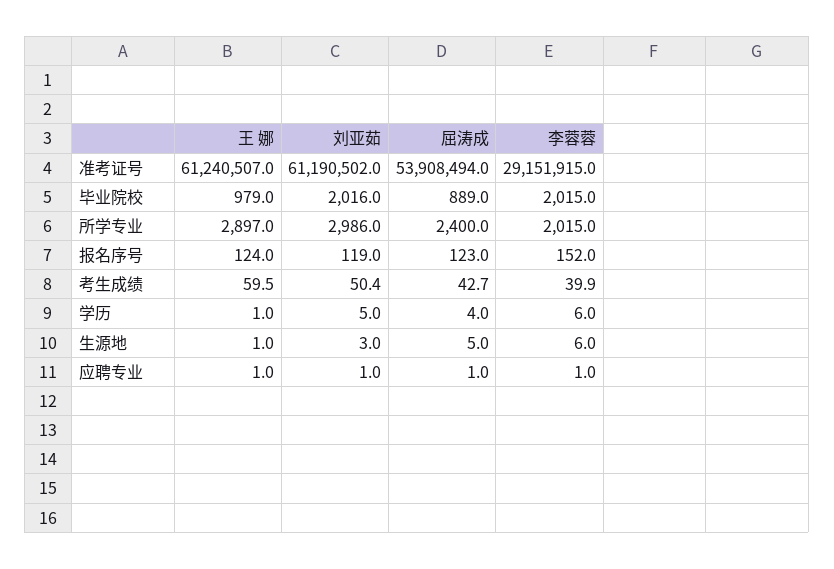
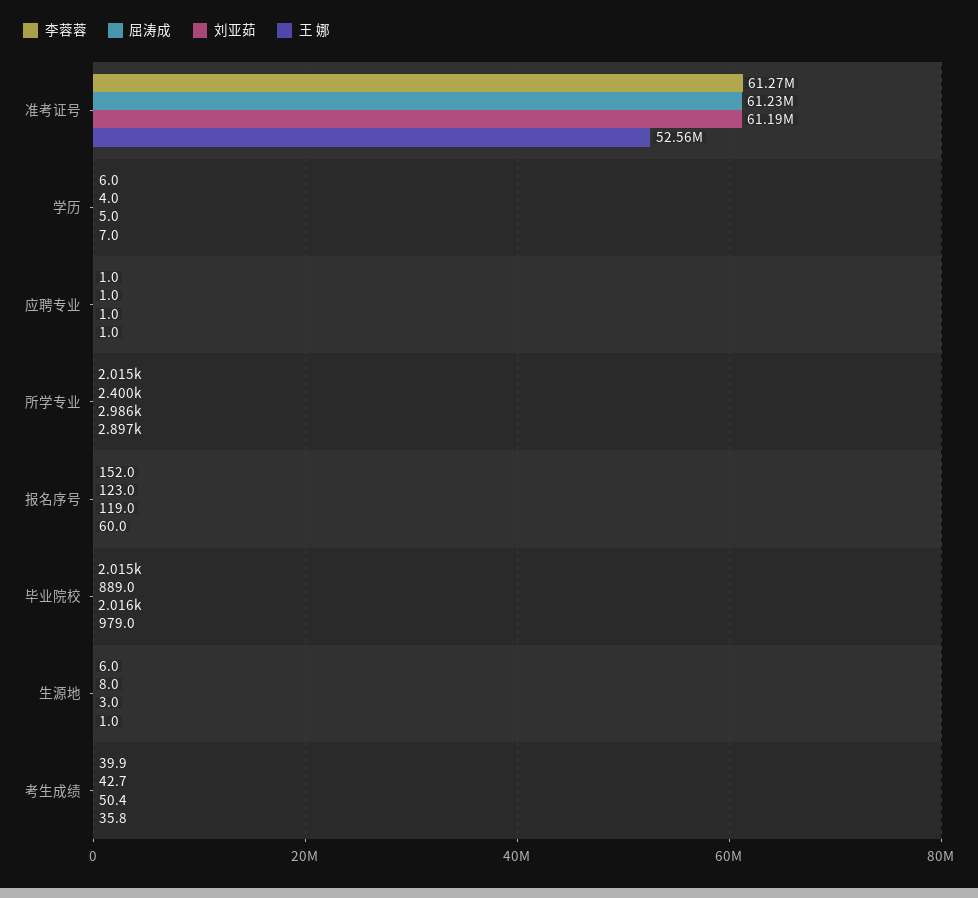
  {
    "王 娜": {
-     "准考证号": 61240507,
+     "准考证号": 52560000,
      "毕业院校": 979,
      "所学专业": 2897,
-     "报名序号": 124,
+     "报名序号": 60,
-     "考生成绩": 59.5,
+     "考生成绩": 35.8,
-     "学历": 1,
+     "学历": 7,
      "生源地": 1,
      "应聘专业": 1
    },
    "刘亚茹": {
      "准考证号": 61190502,
      "毕业院校": 2016,
      "所学专业": 2986,
      "报名序号": 119,
      "考生成绩": 50.4,
      "学历": 5,
      "生源地": 3,
      "应聘专业": 1
    },
    "屈涛成": {
-     "准考证号": 53908494,
+     "准考证号": 61230000,
      "毕业院校": 889,
      "所学专业": 2400,
      "报名序号": 123,
      "考生成绩": 42.7,
      "学历": 4,
-     "生源地": 5,
+     "生源地": 8,
      "应聘专业": 1
    },
    "李蓉蓉": {
-     "准考证号": 29151915,
+     "准考证号": 61270000,
      "毕业院校": 2015,
      "所学专业": 2015,
      "报名序号": 152,
      "考生成绩": 39.9,
      "学历": 6,
      "生源地": 6,
      "应聘专业": 1
    }
  }

